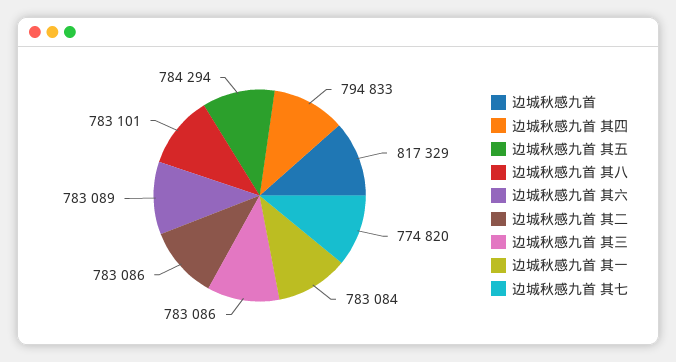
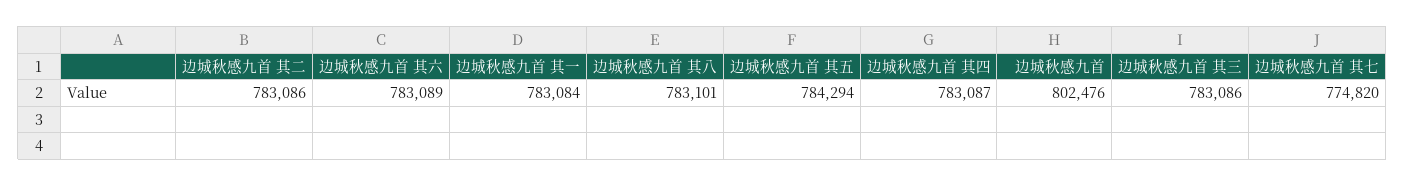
  {
-   "边城秋感九首": 817329,
+   "边城秋感九首": 802476,
-   "边城秋感九首 其四": 794833,
+   "边城秋感九首 其四": 783087,
    "边城秋感九首 其五": 784294,
    "边城秋感九首 其八": 783101,
    "边城秋感九首 其六": 783089,
    "边城秋感九首 其二": 783086,
    "边城秋感九首 其三": 783086,
    "边城秋感九首 其一": 783084,
    "边城秋感九首 其七": 774820
  }

